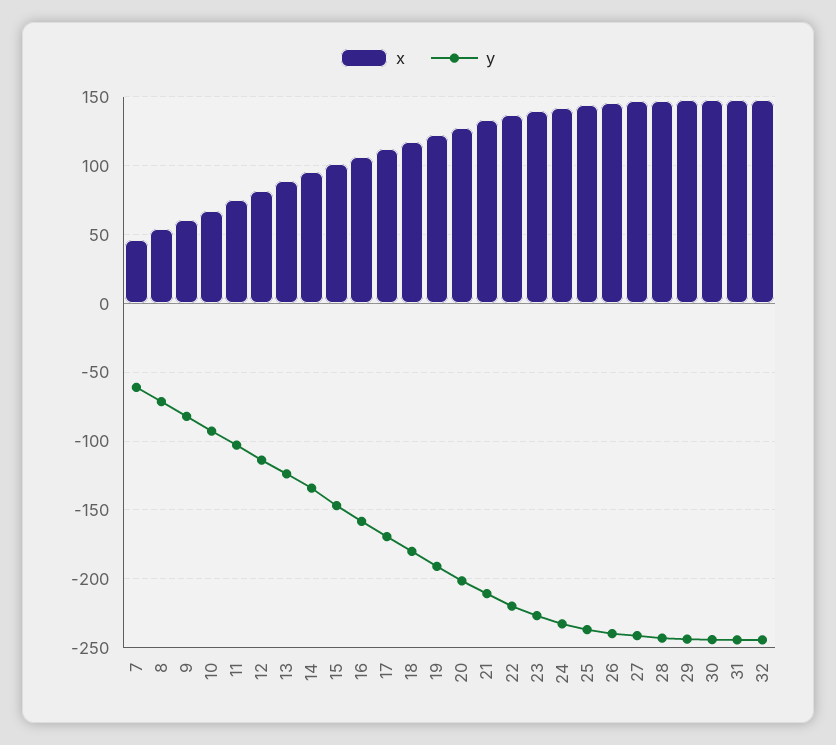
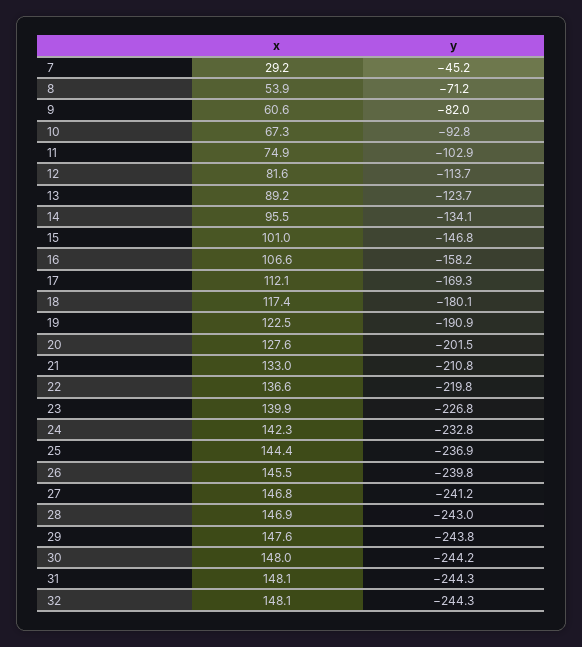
  {
    "x": {
-     "7": 45,
+     "7": 29.2,
      "8": 53.9,
      "9": 60.6,
      "10": 67.3,
      "11": 74.9,
      "12": 81.6,
      "13": 89.2,
      "14": 95.5,
      "15": 101,
      "16": 106.6,
      "17": 112.1,
      "18": 117.4,
      "19": 122.5,
      "20": 127.6,
      "21": 133,
      "22": 136.6,
      "23": 139.9,
      "24": 142.3,
      "25": 144.4,
      "26": 145.5,
      "27": 146.8,
      "28": 146.9,
      "29": 147.6,
      "30": 148,
      "31": 148.1,
      "32": 148.1
    },
    "y": {
-     "7": -60,
+     "7": -45.2,
      "8": -71.2,
      "9": -82,
      "10": -92.8,
      "11": -102.9,
      "12": -113.7,
      "13": -123.7,
      "14": -134.1,
      "15": -146.8,
      "16": -158.2,
      "17": -169.3,
      "18": -180.1,
      "19": -190.9,
      "20": -201.5,
      "21": -210.8,
      "22": -219.8,
      "23": -226.8,
      "24": -232.8,
      "25": -236.9,
      "26": -239.8,
      "27": -241.2,
      "28": -243,
      "29": -243.8,
      "30": -244.2,
      "31": -244.3,
      "32": -244.3
    }
  }

